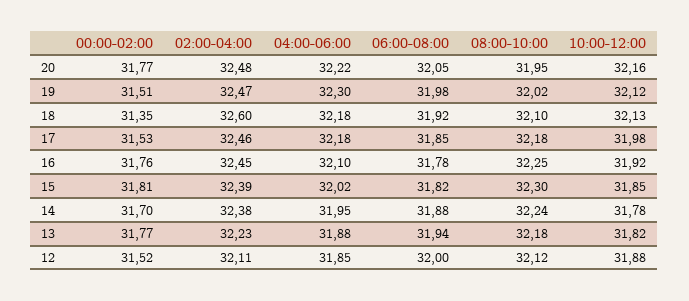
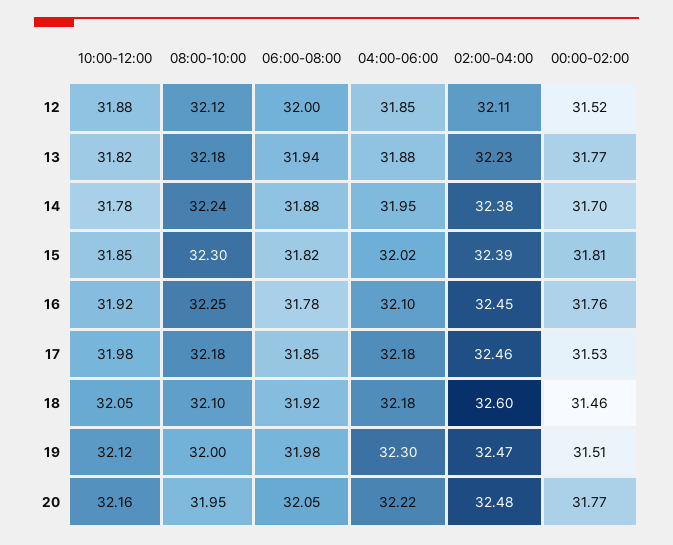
  {
    "00:00-02:00": {
      "20": 31.77,
      "19": 31.51,
-     "18": 31.35,
+     "18": 31.46,
      "17": 31.53,
      "16": 31.76,
      "15": 31.81,
      "14": 31.7,
      "13": 31.77,
      "12": 31.52
    },
    "02:00-04:00": {
      "20": 32.48,
      "19": 32.47,
      "18": 32.6,
      "17": 32.46,
      "16": 32.45,
      "15": 32.39,
      "14": 32.38,
      "13": 32.23,
      "12": 32.11
    },
    "04:00-06:00": {
      "20": 32.22,
      "19": 32.3,
      "18": 32.18,
      "17": 32.18,
      "16": 32.1,
      "15": 32.02,
      "14": 31.95,
      "13": 31.88,
      "12": 31.85
    },
    "06:00-08:00": {
      "20": 32.05,
      "19": 31.98,
      "18": 31.92,
      "17": 31.85,
      "16": 31.78,
      "15": 31.82,
      "14": 31.88,
      "13": 31.94,
      "12": 32
    },
    "08:00-10:00": {
      "20": 31.95,
-     "19": 32.02,
+     "19": 32,
      "18": 32.1,
      "17": 32.18,
      "16": 32.25,
      "15": 32.3,
      "14": 32.24,
      "13": 32.18,
      "12": 32.12
    },
    "10:00-12:00": {
      "20": 32.16,
      "19": 32.12,
-     "18": 32.13,
+     "18": 32.05,
      "17": 31.98,
      "16": 31.92,
      "15": 31.85,
      "14": 31.78,
      "13": 31.82,
      "12": 31.88
    }
  }

